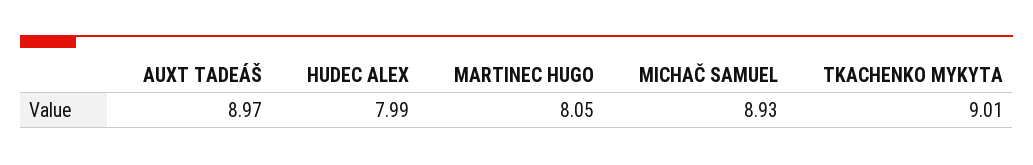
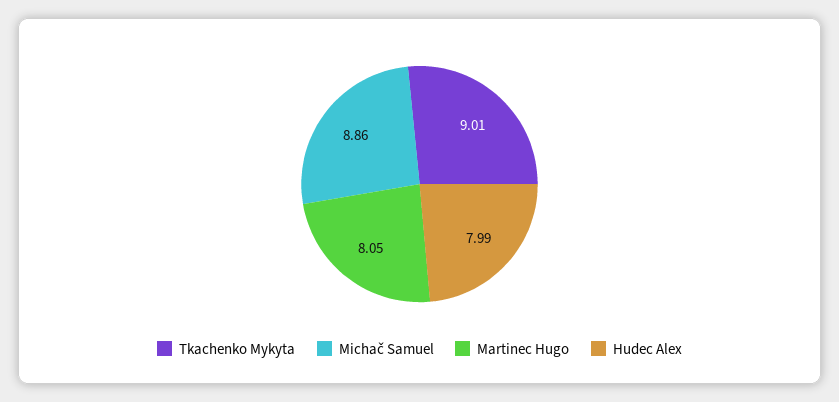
  {
-   "AUXT TADEÁŠ": 8.97,
    "HUDEC ALEX": 7.99,
    "MARTINEC HUGO": 8.05,
-   "MICHAČ SAMUEL": 8.93,
+   "MICHAČ SAMUEL": 8.86,
    "TKACHENKO MYKYTA": 9.01
  }

